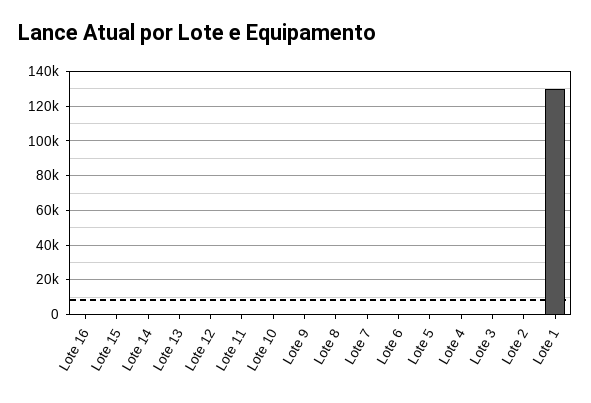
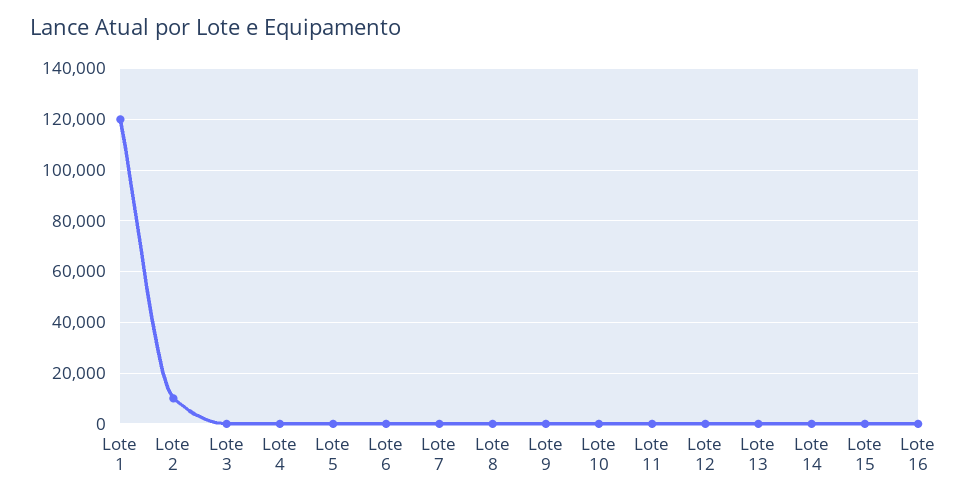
  {
    "Lote 16": 0,
    "Lote 15": 0,
    "Lote 14": 0,
    "Lote 13": 0,
    "Lote 12": 0,
    "Lote 11": 0,
    "Lote 10": 0,
    "Lote 9": 0,
    "Lote 8": 0,
    "Lote 7": 0,
    "Lote 6": 0,
    "Lote 5": 0,
    "Lote 4": 0,
    "Lote 3": 0,
-   "Lote 2": 0,
+   "Lote 2": 10000,
-   "Lote 1": 130000
+   "Lote 1": 120000
  }

